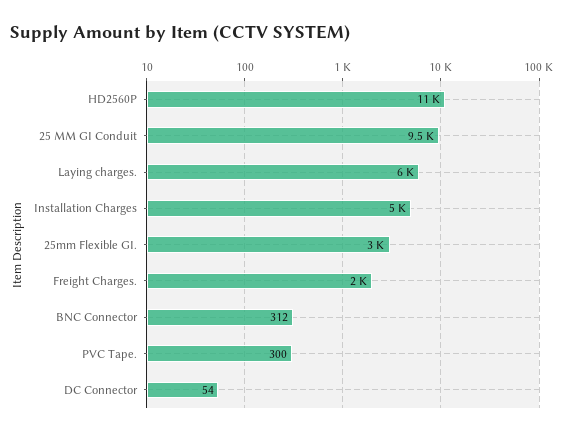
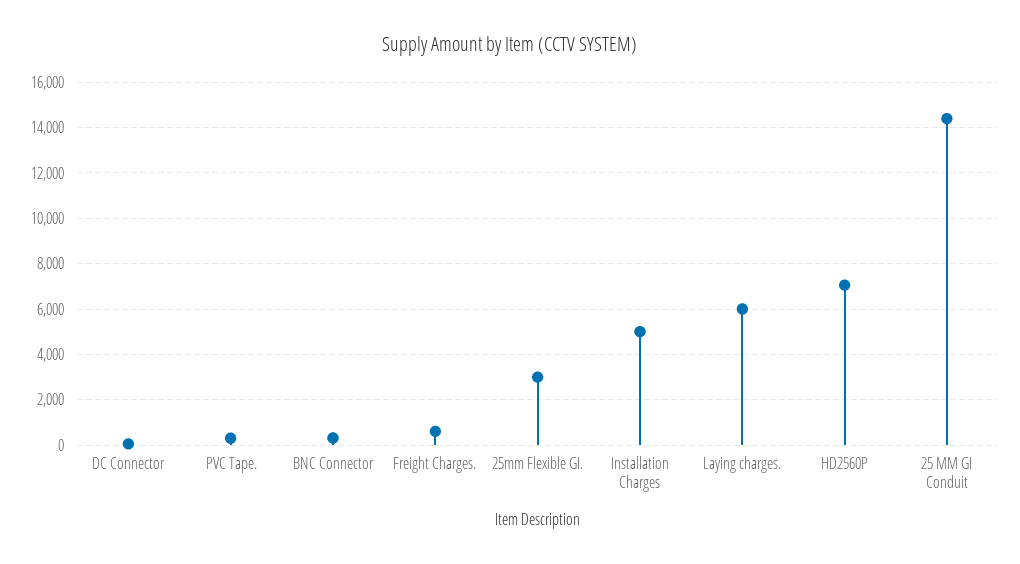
  {
-   "HD2560P": 11000,
+   "HD2560P": 7000,
-   "25 MM GI Conduit": 9500,
+   "25 MM GI Conduit": 14500,
    "Laying charges.": 6000,
    "Installation Charges": 5000,
    "25mm Flexible GI.": 3000,
-   "Freight Charges.": 2000,
+   "Freight Charges.": 500,
    "BNC Connector": 312,
    "PVC Tape.": 300,
    "DC Connector": 54
  }

